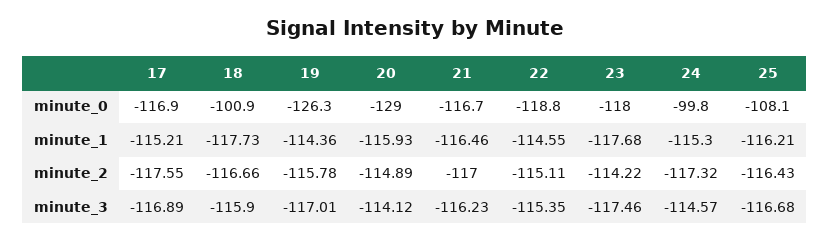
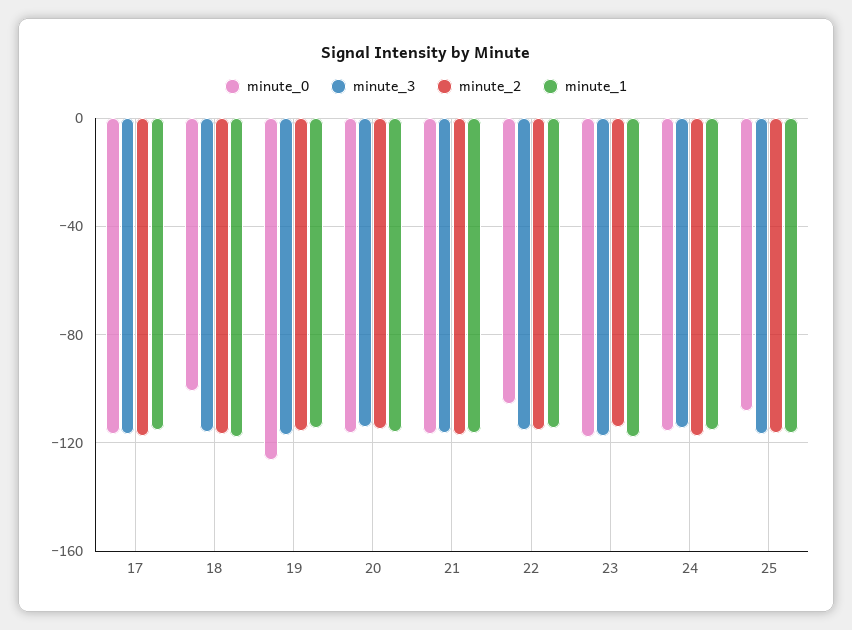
  {
    "minute_0": {
      "17": -116.9,
      "18": -100.9,
      "19": -126.3,
-     "20": -129,
+     "20": -115,
      "21": -116.7,
-     "22": -118.8,
+     "22": -105,
      "23": -118,
-     "24": -99.8,
+     "24": -115,
      "25": -108.1
    },
    "minute_1": {
      "17": -115.21,
      "18": -117.73,
      "19": -114.36,
      "20": -115.93,
      "21": -116.46,
      "22": -114.55,
      "23": -117.68,
      "24": -115.3,
      "25": -116.21
    },
    "minute_2": {
      "17": -117.55,
      "18": -116.66,
      "19": -115.78,
      "20": -114.89,
      "21": -117,
      "22": -115.11,
      "23": -114.22,
      "24": -117.32,
      "25": -116.43
    },
    "minute_3": {
      "17": -116.89,
      "18": -115.9,
      "19": -117.01,
      "20": -114.12,
      "21": -116.23,
      "22": -115.35,
      "23": -117.46,
      "24": -114.57,
      "25": -116.68
    }
  }

